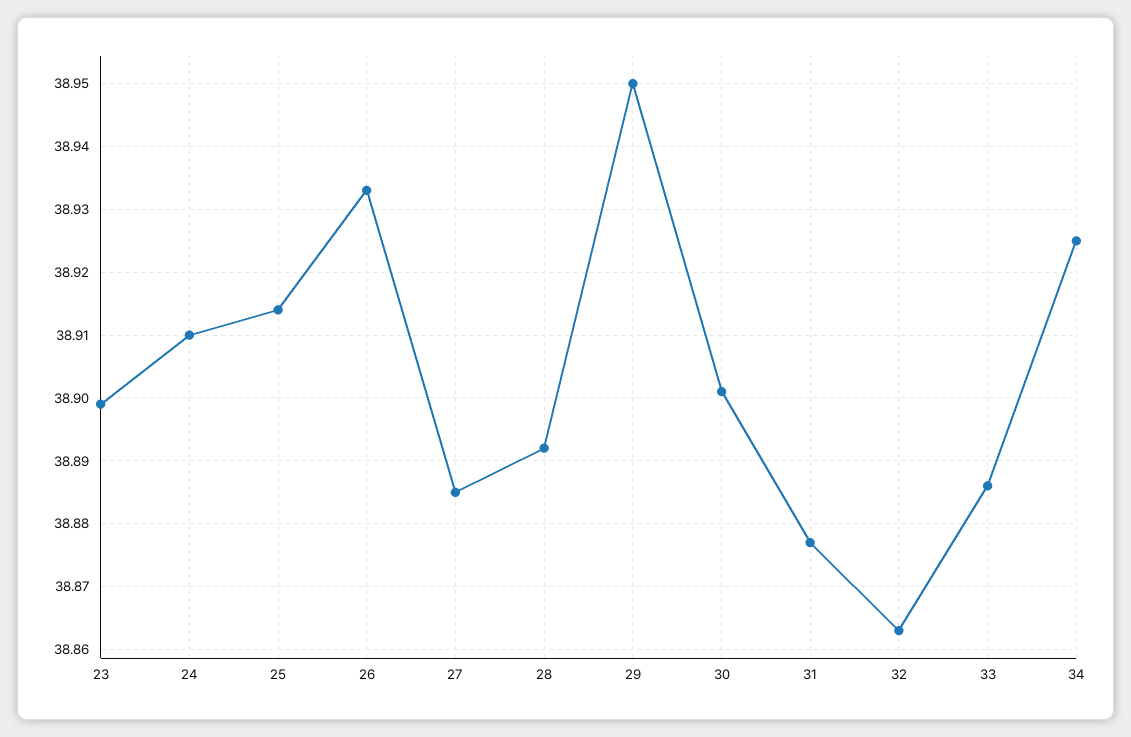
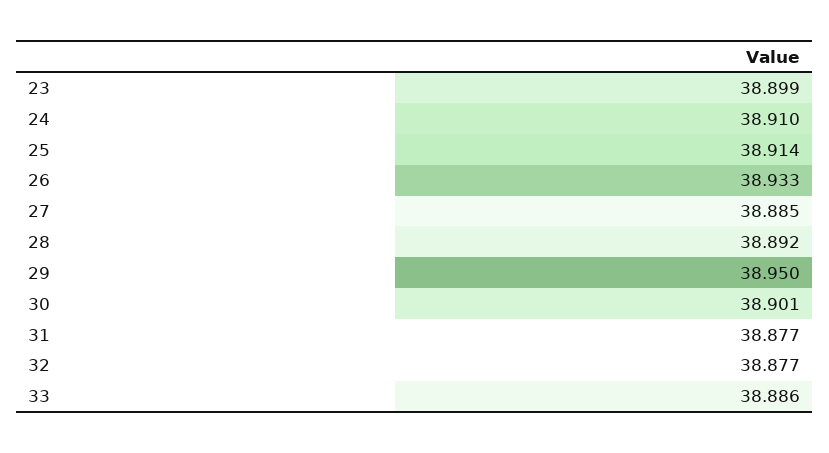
  {
    "23": 38.899,
    "24": 38.91,
    "25": 38.914,
    "26": 38.933,
    "27": 38.885,
    "28": 38.892,
    "29": 38.95,
    "30": 38.901,
    "31": 38.877,
-   "32": 38.863,
+   "32": 38.877,
-   "33": 38.886,
+   "33": 38.886
-   "34": 38.925
  }

